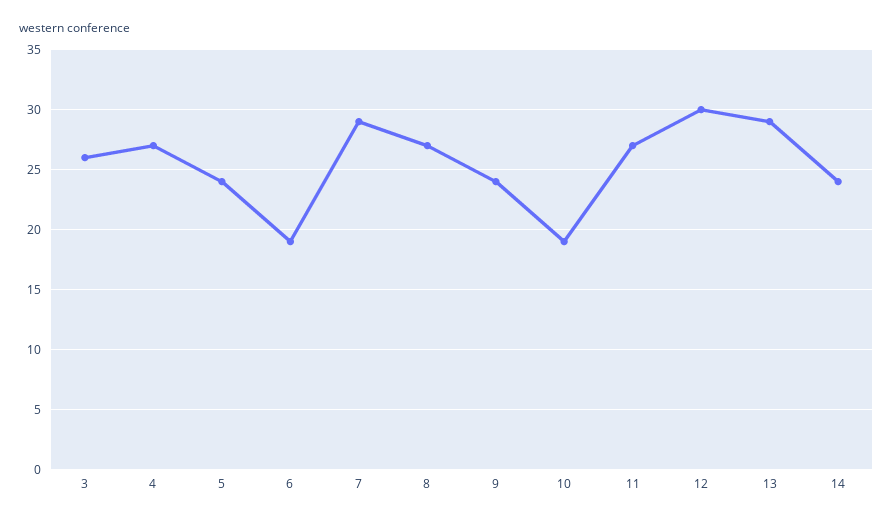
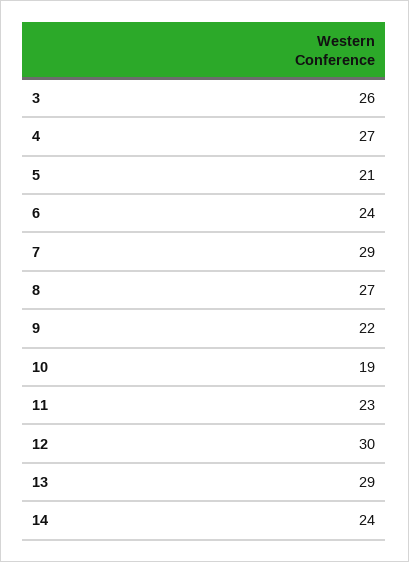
  {
    "3": 26,
    "4": 27,
-   "5": 24,
+   "5": 21,
-   "6": 19,
+   "6": 24,
    "7": 29,
    "8": 27,
-   "9": 24,
+   "9": 22,
    "10": 19,
-   "11": 27,
+   "11": 23,
    "12": 30,
    "13": 29,
    "14": 24
  }

